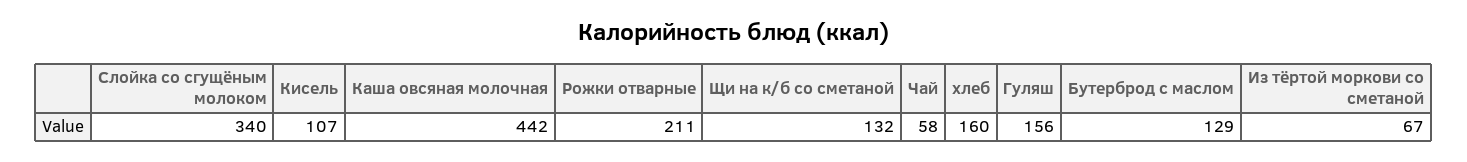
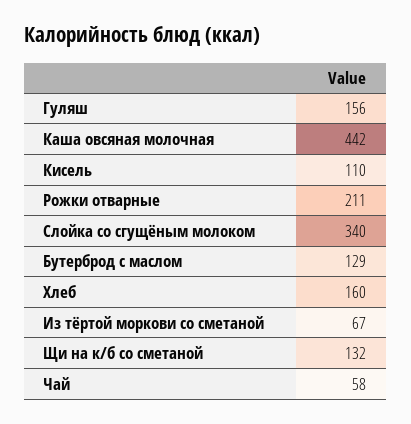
  {
    "Слойка со сгущёным молоком": 340,
-   "Кисель": 107,
+   "Кисель": 110,
    "Каша овсяная молочная": 442,
    "Рожки отварные": 211,
    "Щи на к/б со сметаной": 132,
    "Чай": 58,
    "хлеб": 160,
    "Гуляш": 156,
    "Бутерброд с маслом": 129,
    "Из тёртой моркови со сметаной": 67
  }

